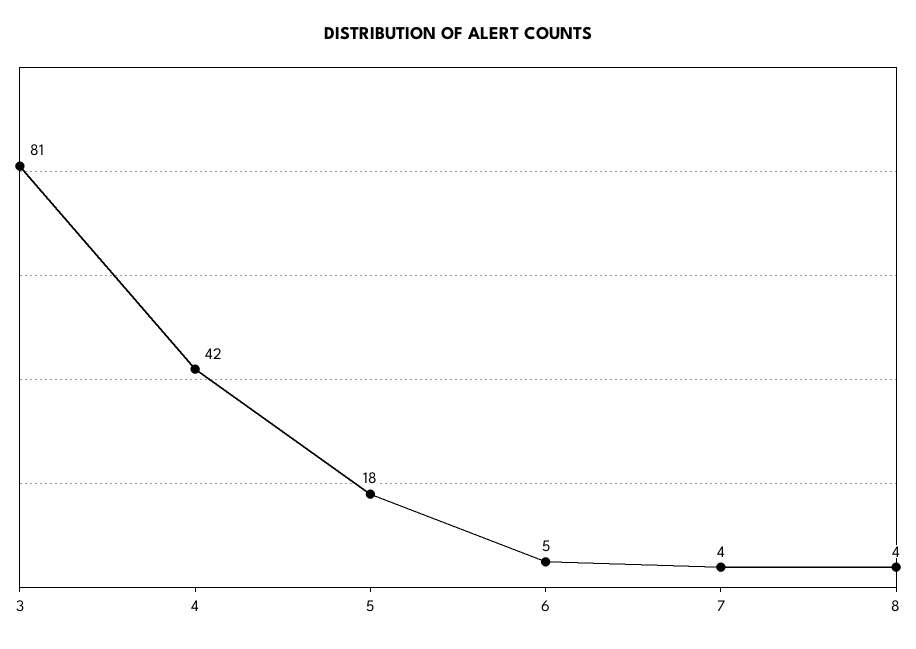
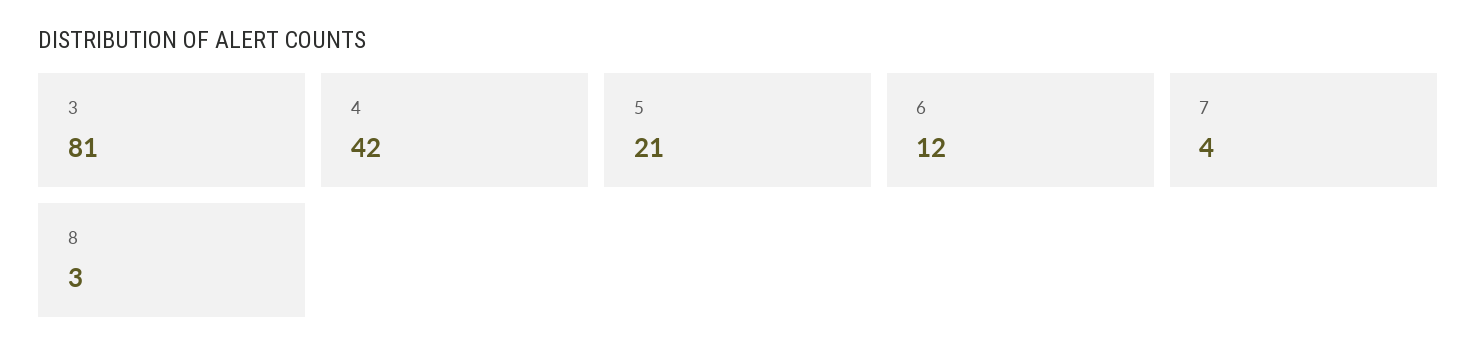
  {
    "3": 81,
    "4": 42,
-   "5": 18,
+   "5": 21,
-   "6": 5,
+   "6": 12,
    "7": 4,
-   "8": 4
+   "8": 3
  }

